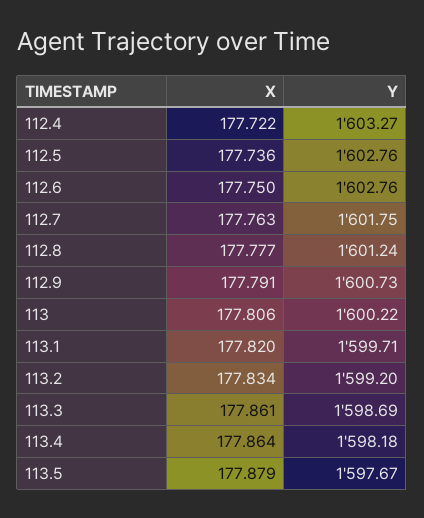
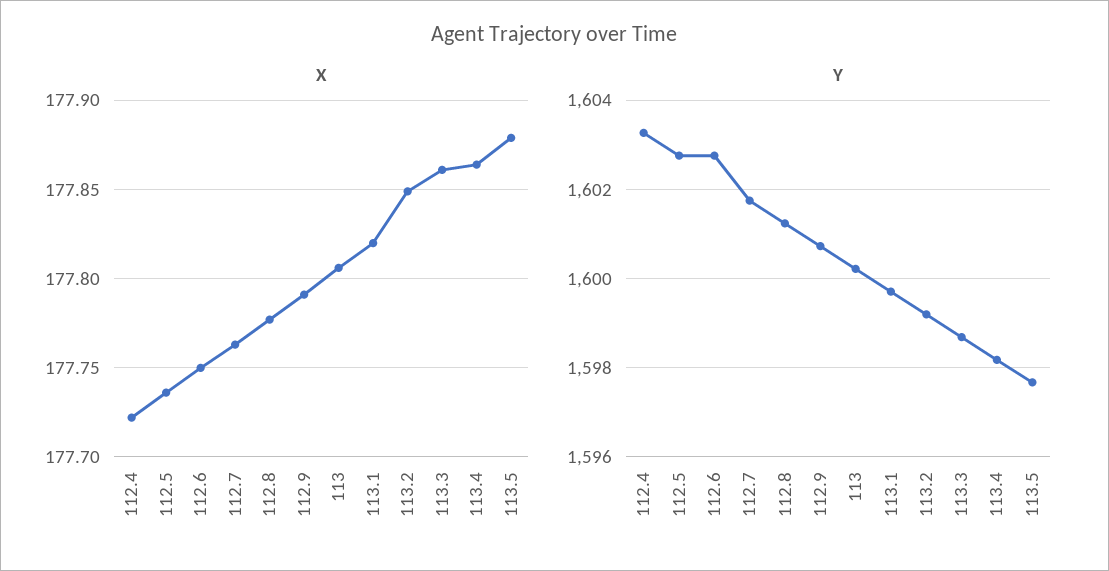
  {
    "X": {
      "112.4": 177.722,
      "112.5": 177.736,
      "112.6": 177.75,
      "112.7": 177.763,
      "112.8": 177.777,
      "112.9": 177.791,
      "113": 177.806,
      "113.1": 177.82,
-     "113.2": 177.834,
+     "113.2": 177.85,
      "113.3": 177.861,
      "113.4": 177.864,
      "113.5": 177.879
    },
    "Y": {
      "112.4": 1603.27,
      "112.5": 1602.76,
      "112.6": 1602.76,
      "112.7": 1601.75,
      "112.8": 1601.24,
      "112.9": 1600.73,
      "113": 1600.22,
      "113.1": 1599.71,
      "113.2": 1599.2,
      "113.3": 1598.69,
      "113.4": 1598.18,
      "113.5": 1597.67
    }
  }

